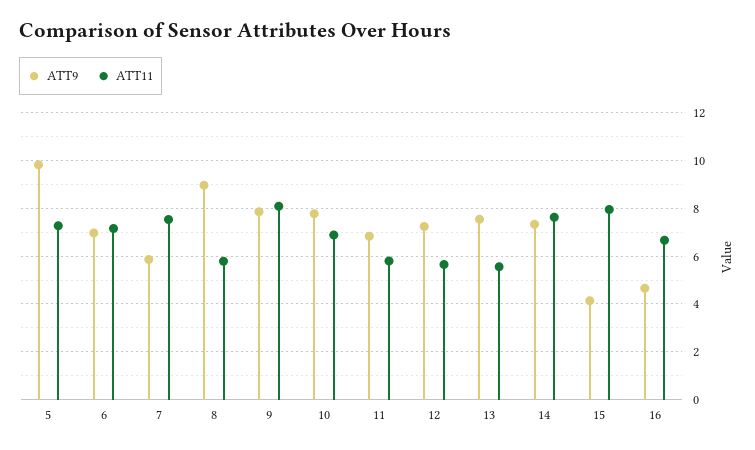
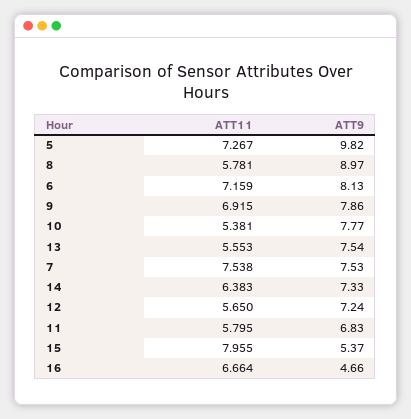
  {
    "ATT9": {
      "5": 9.82,
-     "6": 7,
+     "6": 8.13,
-     "7": 6,
+     "7": 7.53,
      "8": 8.97,
      "9": 7.86,
      "10": 7.77,
      "11": 6.83,
      "12": 7.24,
      "13": 7.54,
      "14": 7.33,
-     "15": 4,
+     "15": 5.37,
      "16": 4.66
    },
    "ATT11": {
      "5": 7.267,
      "6": 7.159,
      "7": 7.538,
      "8": 5.781,
-     "9": 8,
+     "9": 6.915,
-     "10": 7,
+     "10": 5.381,
      "11": 5.795,
      "12": 5.65,
      "13": 5.553,
-     "14": 7.5,
+     "14": 6.383,
      "15": 7.955,
      "16": 6.664
    }
  }

